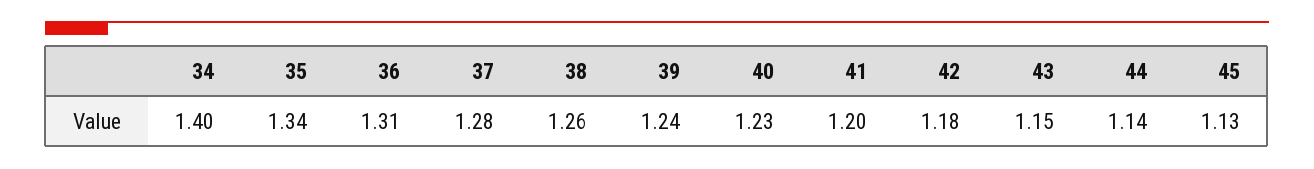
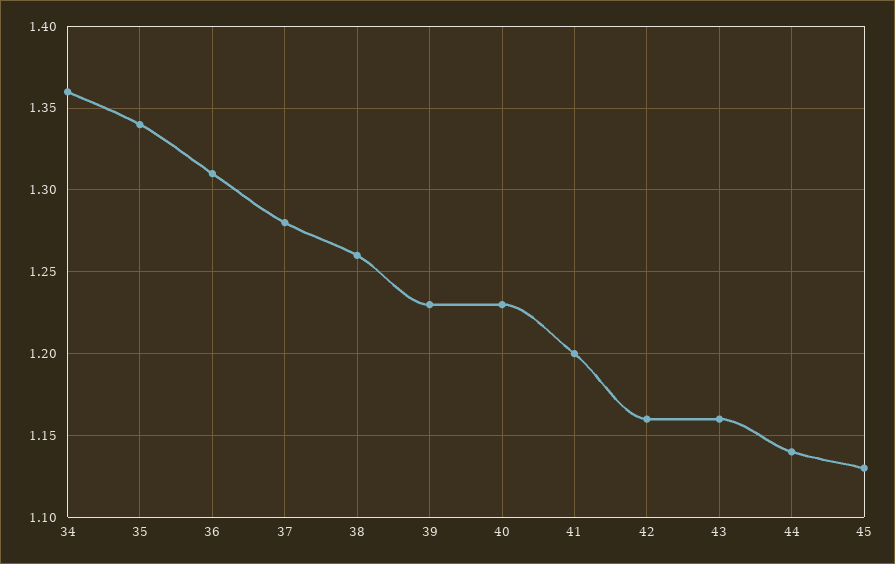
  {
-   "34": 1.4,
+   "34": 1.36,
    "35": 1.34,
    "36": 1.31,
    "37": 1.28,
    "38": 1.26,
-   "39": 1.24,
+   "39": 1.23,
    "40": 1.23,
    "41": 1.2,
-   "42": 1.18,
+   "42": 1.16,
-   "43": 1.15,
+   "43": 1.16,
    "44": 1.14,
    "45": 1.13
  }

